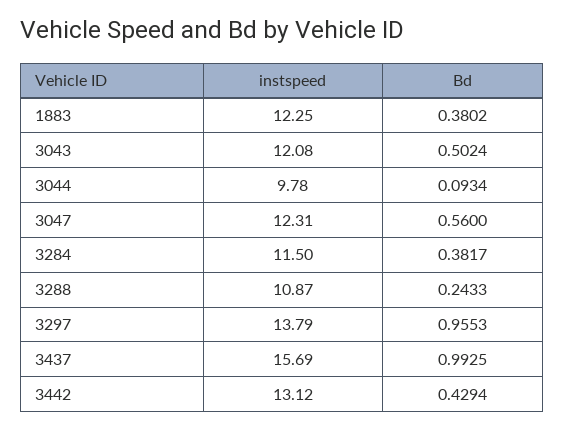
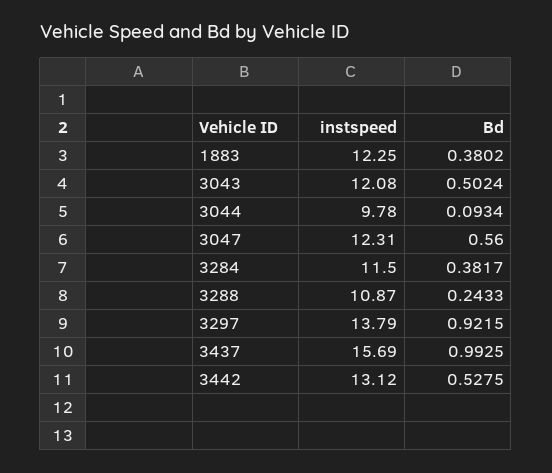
  {
    "instspeed": {
      "1883": 12.25,
      "3043": 12.08,
      "3044": 9.78,
      "3047": 12.31,
      "3284": 11.5,
      "3288": 10.87,
      "3297": 13.79,
      "3437": 15.69,
      "3442": 13.12
    },
    "Bd": {
      "1883": 0.3802,
      "3043": 0.5024,
      "3044": 0.0934,
      "3047": 0.56,
      "3284": 0.3817,
      "3288": 0.2433,
-     "3297": 0.9553,
+     "3297": 0.9215,
      "3437": 0.9925,
-     "3442": 0.4294
+     "3442": 0.5275
    }
  }

